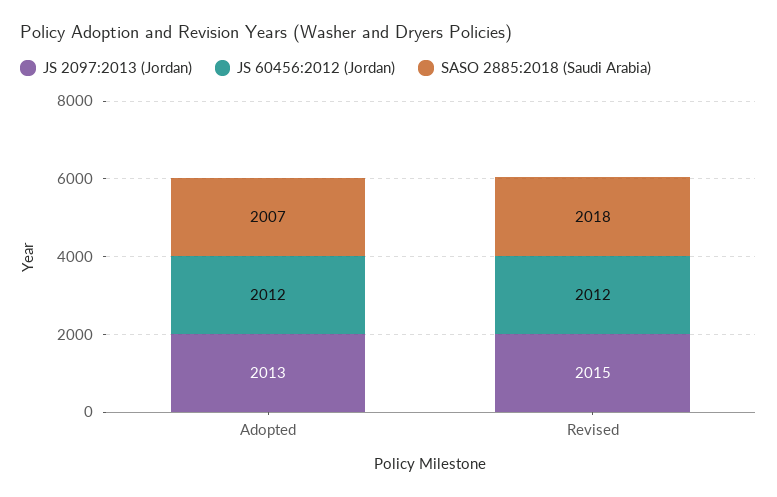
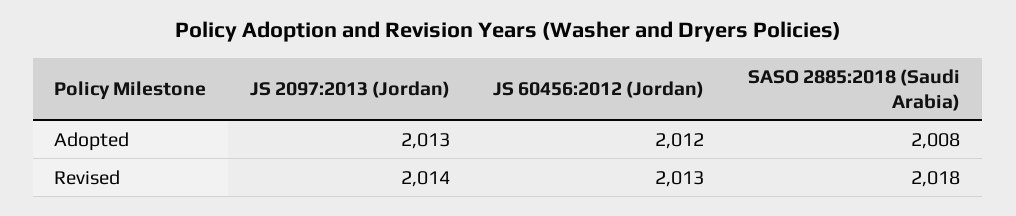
  {
    "JS 2097:2013 (Jordan)": {
      "Adopted": 2013,
-     "Revised": 2015
+     "Revised": 2014
    },
    "JS 60456:2012 (Jordan)": {
      "Adopted": 2012,
-     "Revised": 2012
+     "Revised": 2013
    },
    "SASO 2885:2018 (Saudi Arabia)": {
-     "Adopted": 2007,
+     "Adopted": 2008,
      "Revised": 2018
    }
  }

